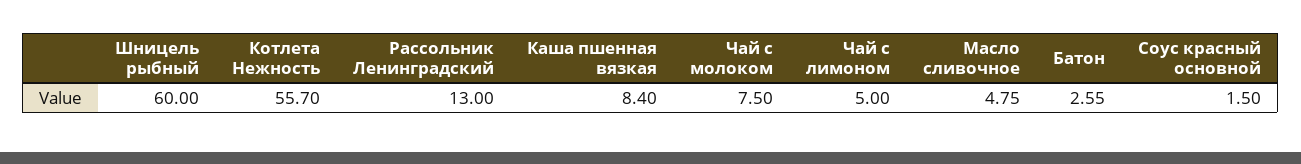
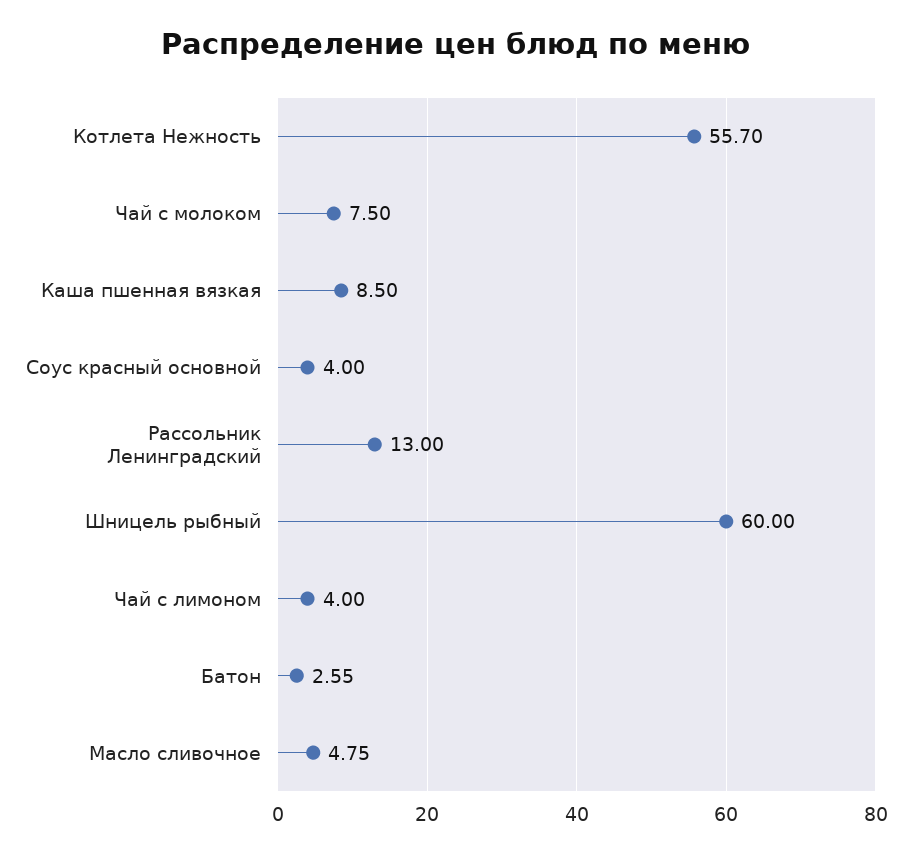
  {
    "Шницель рыбный": 60,
    "Котлета Нежность": 55.7,
    "Рассольник Ленинградский": 13,
-   "Каша пшенная вязкая": 8.4,
+   "Каша пшенная вязкая": 8.5,
    "Чай с молоком": 7.5,
-   "Чай с лимоном": 5,
+   "Чай с лимоном": 4,
    "Масло сливочное": 4.75,
    "Батон": 2.55,
-   "Соус красный основной": 1.5
+   "Соус красный основной": 4
  }

